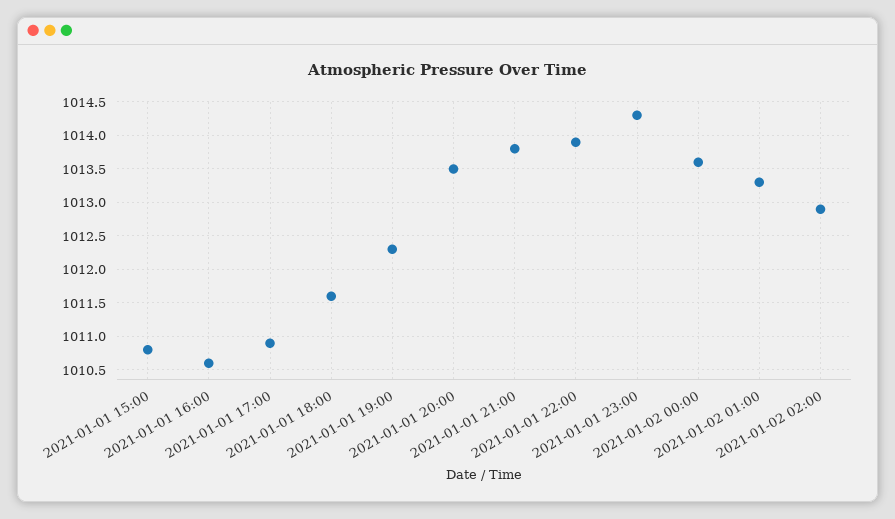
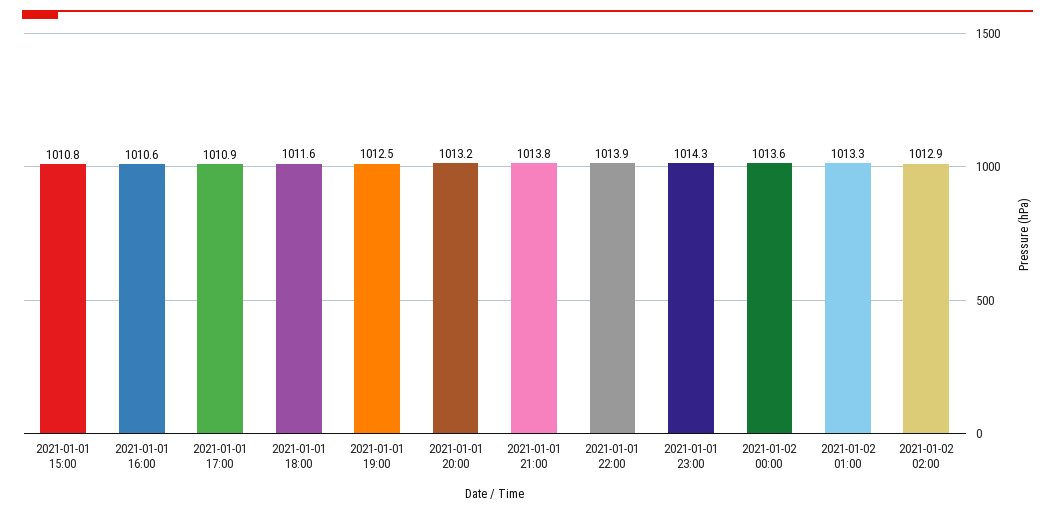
  {
    "2021-01-01 15:00": 1010.8,
    "2021-01-01 16:00": 1010.6,
    "2021-01-01 17:00": 1010.9,
    "2021-01-01 18:00": 1011.6,
-   "2021-01-01 19:00": 1012.3,
+   "2021-01-01 19:00": 1012.5,
-   "2021-01-01 20:00": 1013.5,
+   "2021-01-01 20:00": 1013.2,
    "2021-01-01 21:00": 1013.8,
    "2021-01-01 22:00": 1013.9,
    "2021-01-01 23:00": 1014.3,
    "2021-01-02 00:00": 1013.6,
    "2021-01-02 01:00": 1013.3,
    "2021-01-02 02:00": 1012.9
  }

